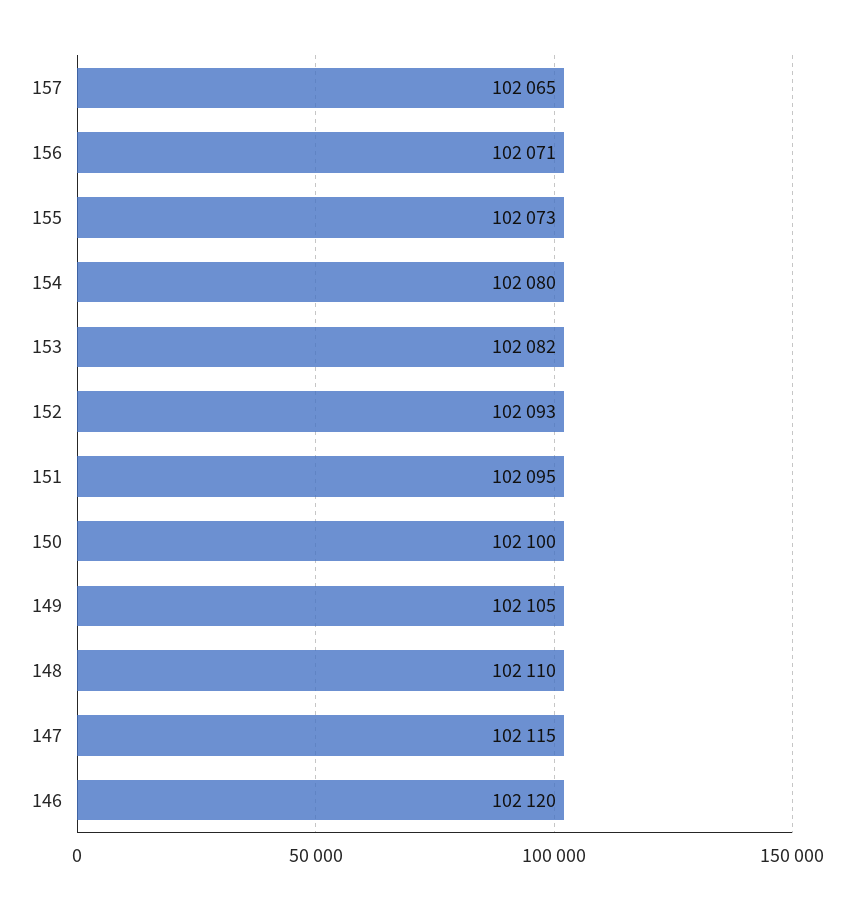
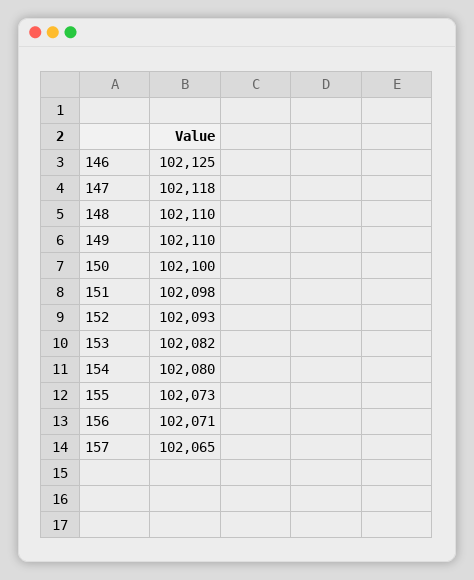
  {
    "157": 102065,
    "156": 102071,
    "155": 102073,
    "154": 102080,
    "153": 102082,
    "152": 102093,
-   "151": 102095,
+   "151": 102098,
    "150": 102100,
-   "149": 102105,
+   "149": 102110,
    "148": 102110,
-   "147": 102115,
+   "147": 102118,
-   "146": 102120
+   "146": 102125
  }

